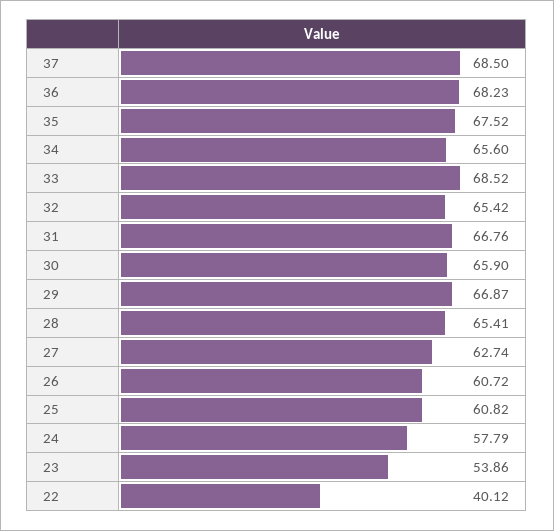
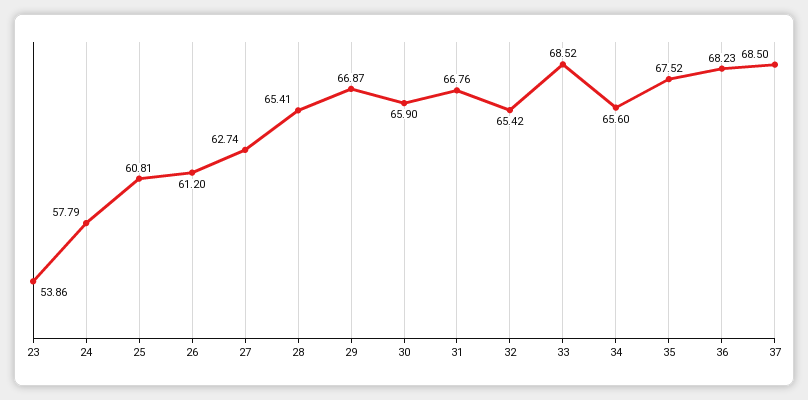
  {
    "37": 68.5,
    "36": 68.23,
    "35": 67.52,
    "34": 65.6,
    "33": 68.52,
    "32": 65.42,
    "31": 66.76,
    "30": 65.9,
    "29": 66.87,
    "28": 65.41,
    "27": 62.74,
-   "26": 60.72,
+   "26": 61.2,
-   "25": 60.82,
+   "25": 60.81,
    "24": 57.79,
-   "23": 53.86,
+   "23": 53.86
-   "22": 40.12
  }

